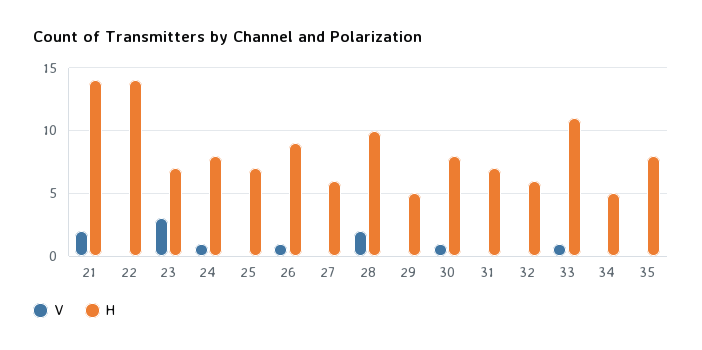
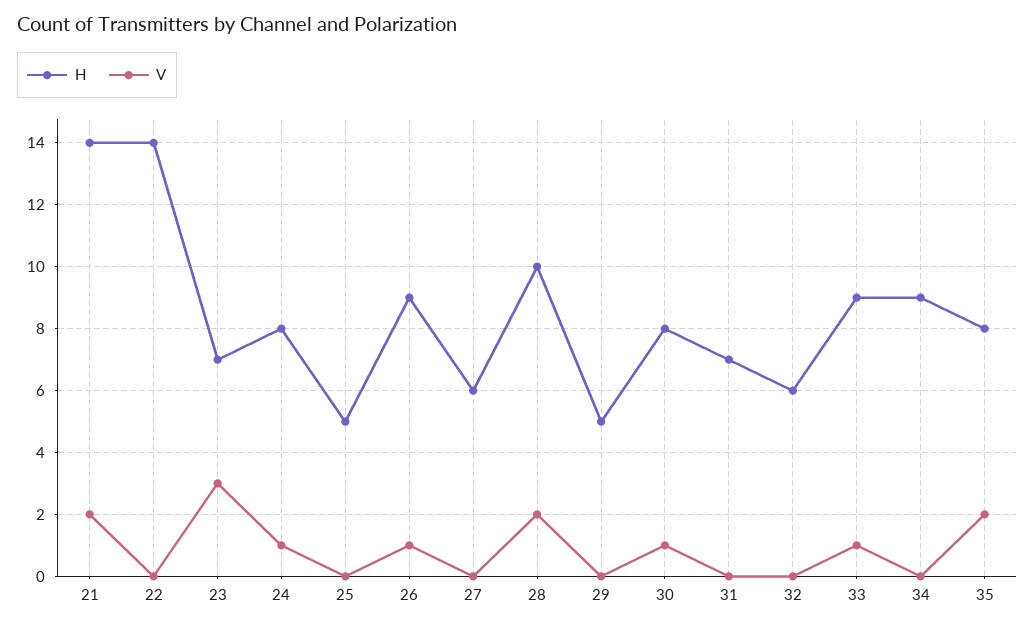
  {
    "V": {
      "21": 2,
      "22": 0,
      "23": 3,
      "24": 1,
      "25": 0,
      "26": 1,
      "27": 0,
      "28": 2,
      "29": 0,
      "30": 1,
      "31": 0,
      "32": 0,
      "33": 1,
      "34": 0,
-     "35": 0
+     "35": 2
    },
    "H": {
      "21": 14,
      "22": 14,
      "23": 7,
      "24": 8,
-     "25": 7,
+     "25": 5,
      "26": 9,
      "27": 6,
      "28": 10,
      "29": 5,
      "30": 8,
      "31": 7,
      "32": 6,
-     "33": 11,
+     "33": 9,
-     "34": 5,
+     "34": 9,
      "35": 8
    }
  }

